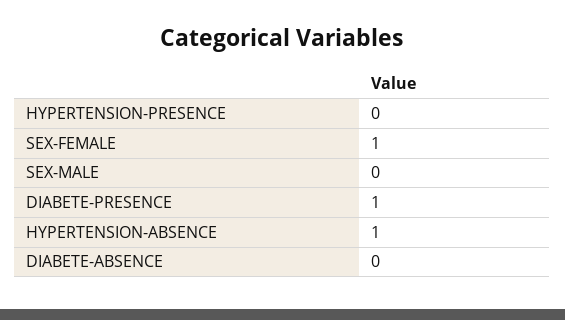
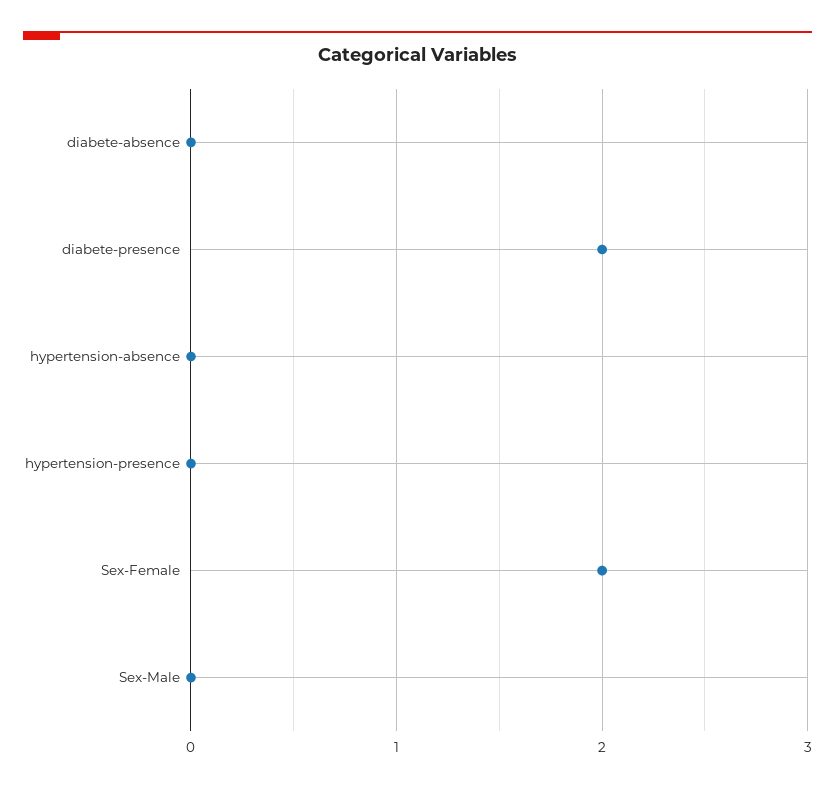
  {
    "HYPERTENSION-PRESENCE": 0,
-   "SEX-FEMALE": 1,
+   "SEX-FEMALE": 2,
    "SEX-MALE": 0,
-   "DIABETE-PRESENCE": 1,
+   "DIABETE-PRESENCE": 2,
-   "HYPERTENSION-ABSENCE": 1,
+   "HYPERTENSION-ABSENCE": 0,
    "DIABETE-ABSENCE": 0
  }

